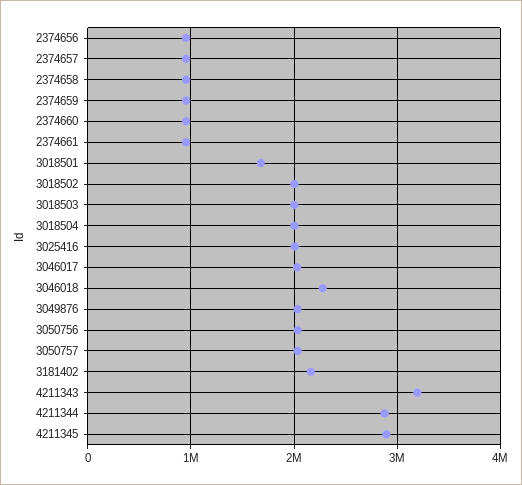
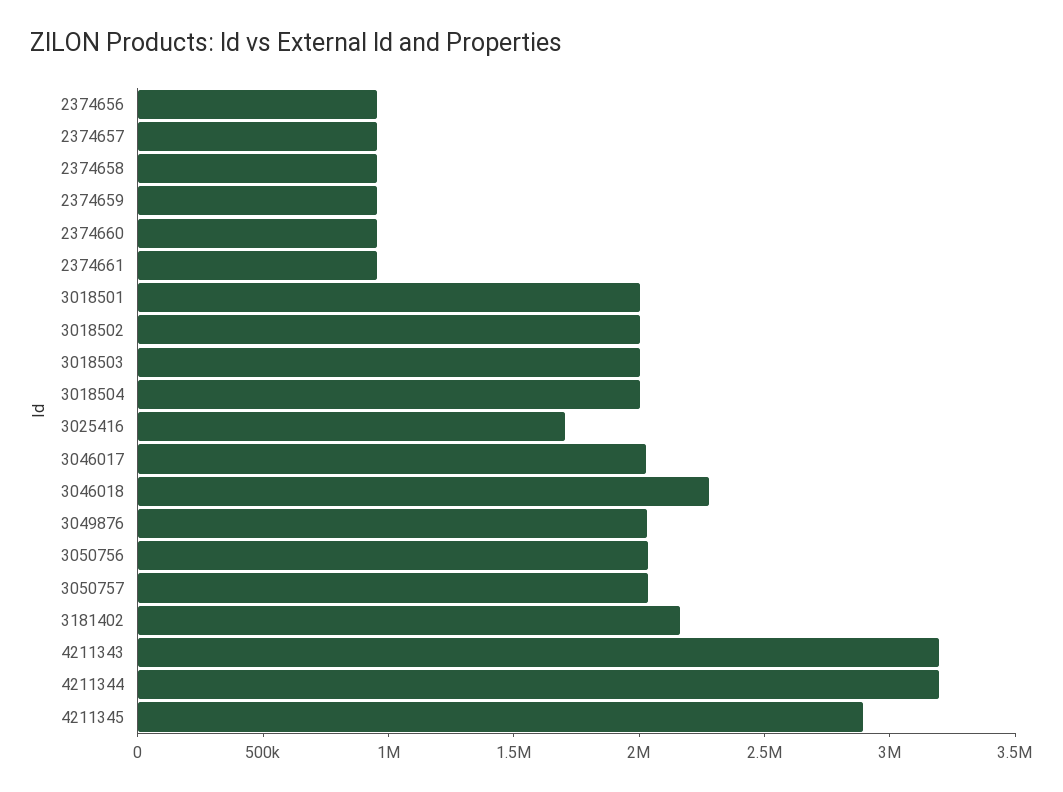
  {
    "2374656": 1000000,
    "2374657": 1000000,
    "2374658": 1000000,
    "2374659": 1000000,
    "2374660": 1000000,
    "2374661": 1000000,
-   "3018501": 1700000,
+   "3018501": 2000000,
    "3018502": 2000000,
    "3018503": 2000000,
    "3018504": 2000000,
-   "3025416": 2000000,
+   "3025416": 1700000,
    "3046017": 2000000,
    "3046018": 2300000,
    "3049876": 2000000,
    "3050756": 2000000,
    "3050757": 2000000,
    "3181402": 2200000,
    "4211343": 3200000,
-   "4211344": 2900000,
+   "4211344": 3200000,
    "4211345": 2900000
  }

